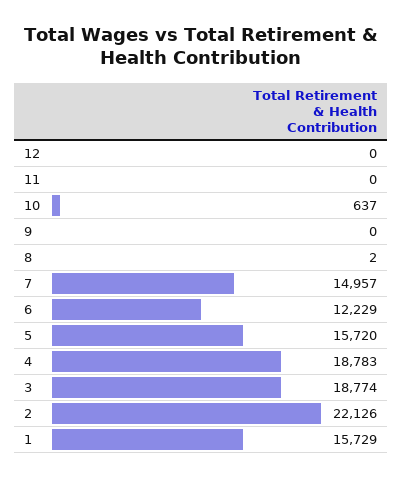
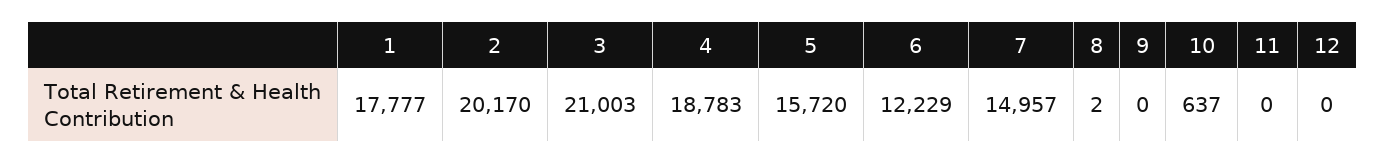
  {
    "12": 0,
    "11": 0,
    "10": 637,
    "9": 0,
    "8": 2,
    "7": 14957,
    "6": 12229,
    "5": 15720,
    "4": 18783,
-   "3": 18774,
+   "3": 21003,
-   "2": 22126,
+   "2": 20170,
-   "1": 15729
+   "1": 17777
  }

